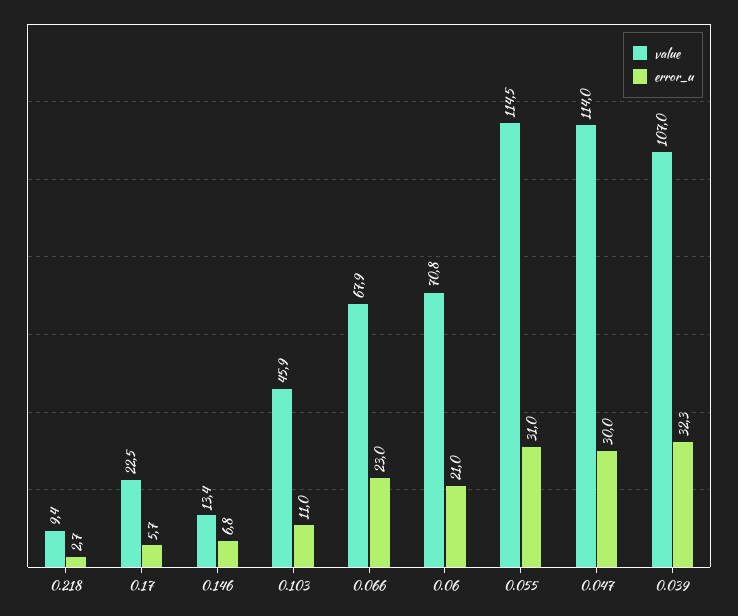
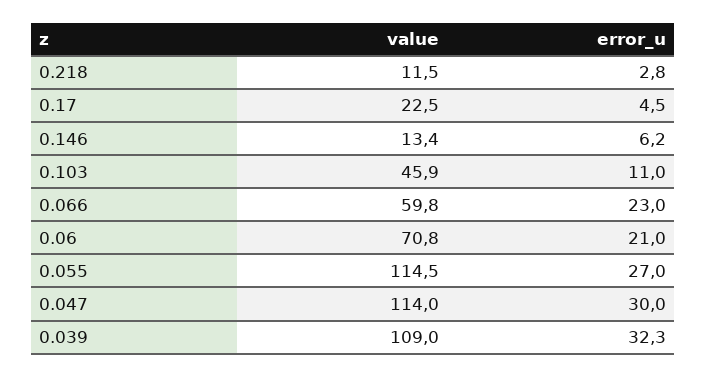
  {
    "value": {
-     "0.218": 9.4,
+     "0.218": 11.5,
      "0.17": 22.5,
      "0.146": 13.4,
      "0.103": 45.9,
-     "0.066": 67.9,
+     "0.066": 59.8,
      "0.06": 70.8,
      "0.055": 114.5,
      "0.047": 114,
-     "0.039": 107
+     "0.039": 109
    },
    "error_u": {
-     "0.218": 2.7,
+     "0.218": 2.8,
-     "0.17": 5.7,
+     "0.17": 4.5,
-     "0.146": 6.8,
+     "0.146": 6.2,
      "0.103": 11,
      "0.066": 23,
      "0.06": 21,
-     "0.055": 31,
+     "0.055": 27,
      "0.047": 30,
      "0.039": 32.3
    }
  }

